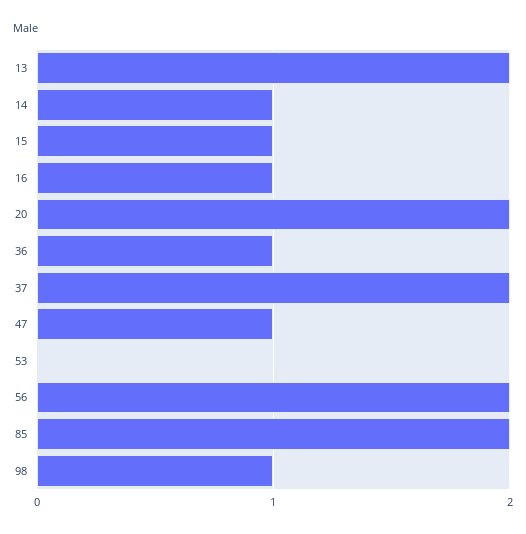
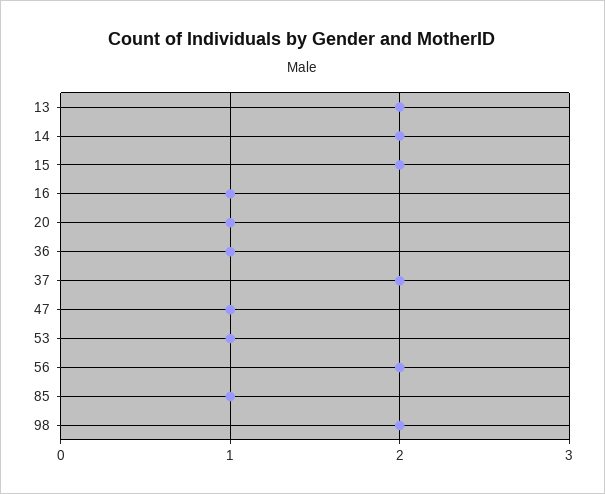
  {
    "13": 2,
-   "14": 1,
+   "14": 2,
-   "15": 1,
+   "15": 2,
    "16": 1,
-   "20": 2,
+   "20": 1,
    "36": 1,
    "37": 2,
    "47": 1,
-   "53": 0,
+   "53": 1,
    "56": 2,
-   "85": 2,
+   "85": 1,
-   "98": 1
+   "98": 2
  }

